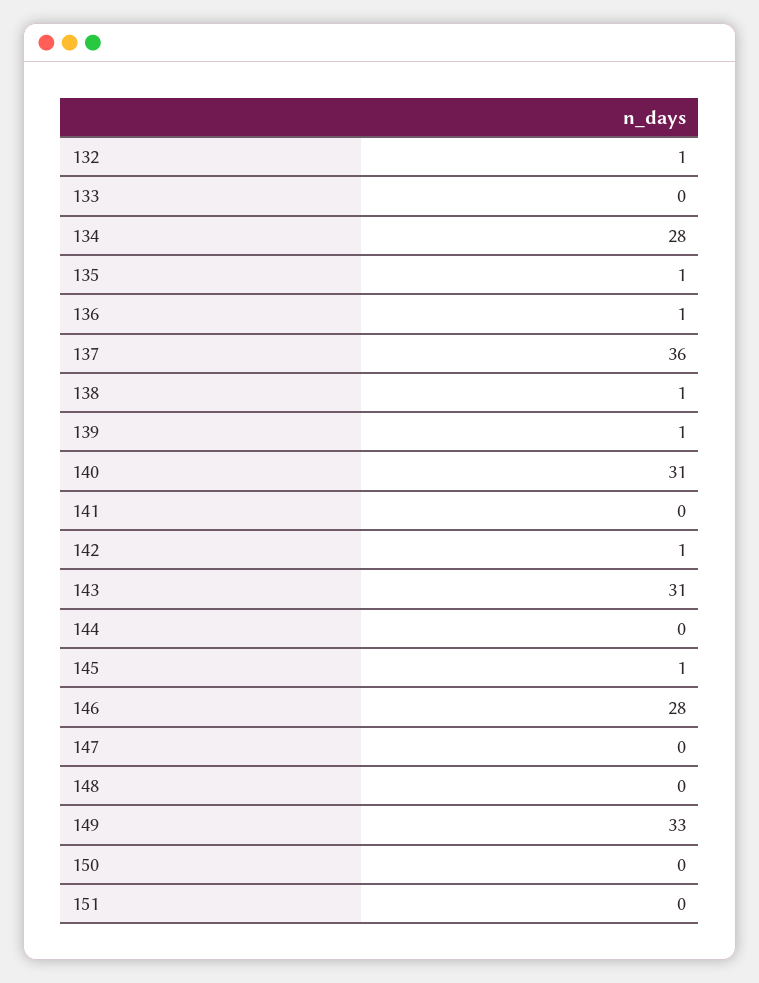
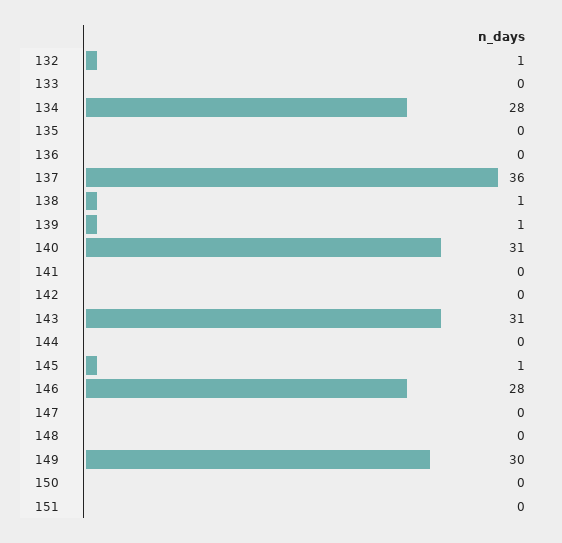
  {
    "132": 1,
    "133": 0,
    "134": 28,
-   "135": 1,
+   "135": 0,
-   "136": 1,
+   "136": 0,
    "137": 36,
    "138": 1,
    "139": 1,
    "140": 31,
    "141": 0,
-   "142": 1,
+   "142": 0,
    "143": 31,
    "144": 0,
    "145": 1,
    "146": 28,
    "147": 0,
    "148": 0,
-   "149": 33,
+   "149": 30,
    "150": 0,
    "151": 0
  }

